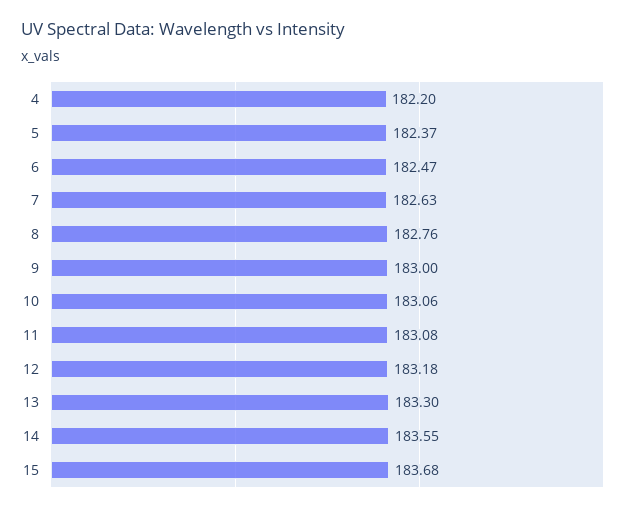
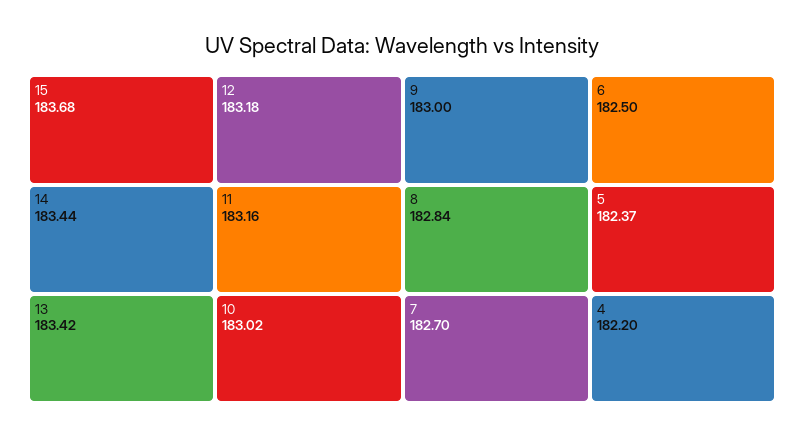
  {
    "4": 182.2,
    "5": 182.37,
-   "6": 182.47,
+   "6": 182.5,
-   "7": 182.63,
+   "7": 182.7,
-   "8": 182.76,
+   "8": 182.84,
    "9": 183,
-   "10": 183.06,
+   "10": 183.02,
-   "11": 183.08,
+   "11": 183.16,
    "12": 183.18,
-   "13": 183.3,
+   "13": 183.42,
-   "14": 183.55,
+   "14": 183.44,
    "15": 183.68
  }

